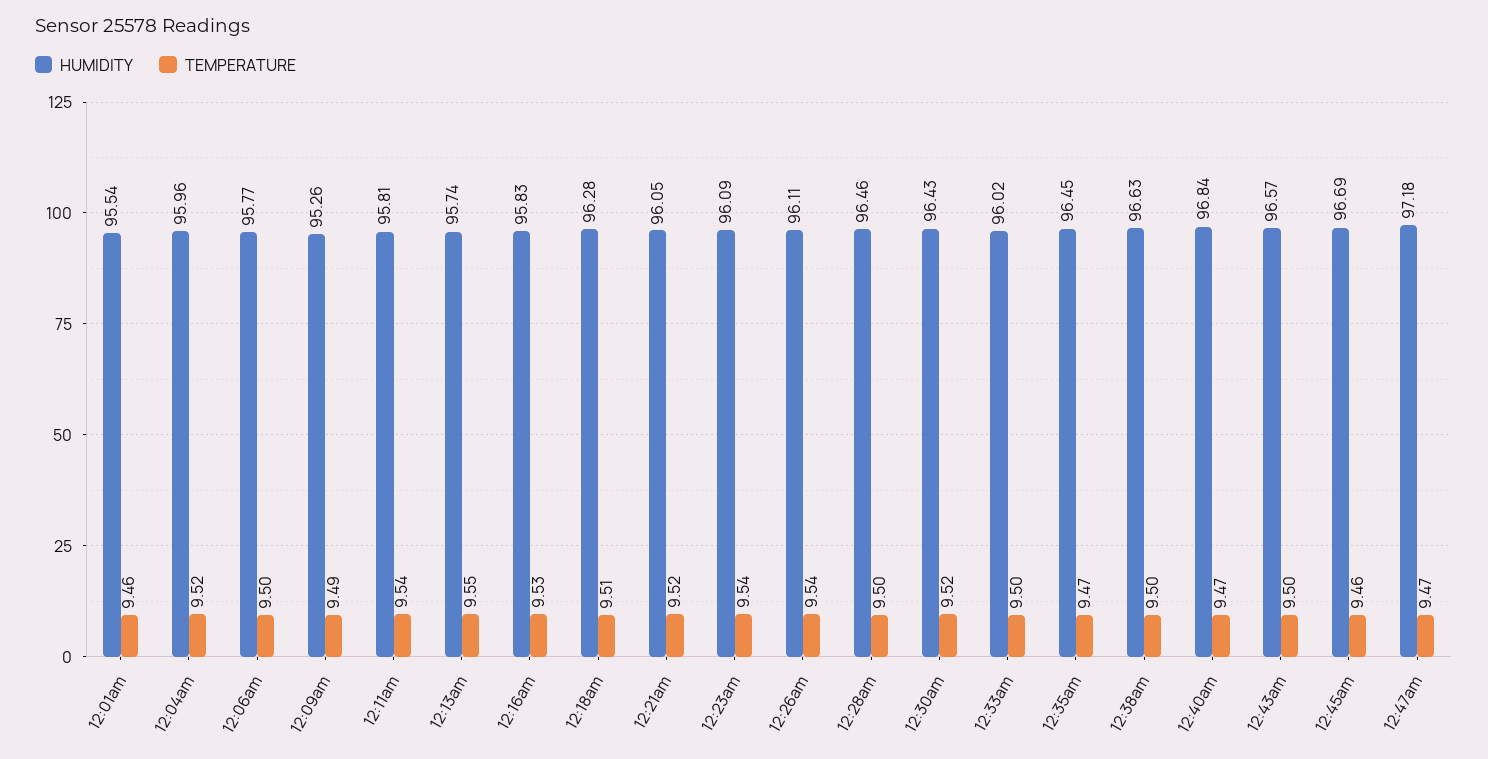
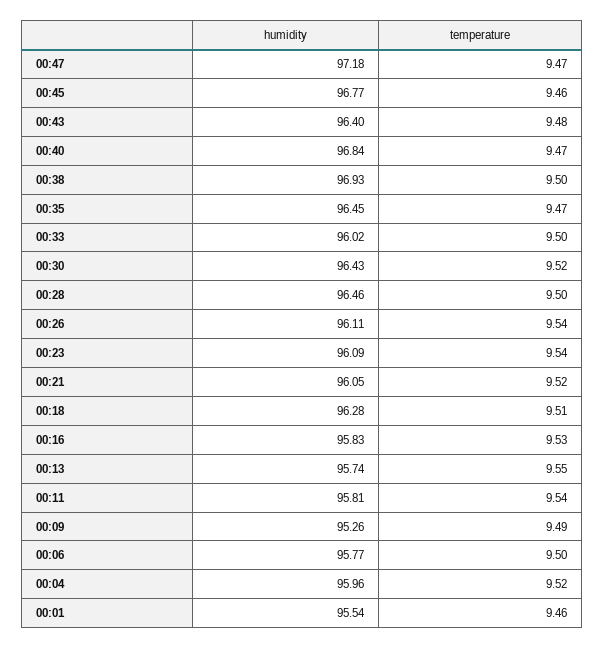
  {
    "HUMIDITY": {
      "12:01am": 95.54,
      "12:04am": 95.96,
      "12:06am": 95.77,
      "12:09am": 95.26,
      "12:11am": 95.81,
      "12:13am": 95.74,
      "12:16am": 95.83,
      "12:18am": 96.28,
      "12:21am": 96.05,
      "12:23am": 96.09,
      "12:26am": 96.11,
      "12:28am": 96.46,
      "12:30am": 96.43,
      "12:33am": 96.02,
      "12:35am": 96.45,
-     "12:38am": 96.63,
+     "12:38am": 96.93,
      "12:40am": 96.84,
-     "12:43am": 96.57,
+     "12:43am": 96.4,
-     "12:45am": 96.69,
+     "12:45am": 96.77,
      "12:47am": 97.18
    },
    "TEMPERATURE": {
      "12:01am": 9.46,
      "12:04am": 9.52,
      "12:06am": 9.5,
      "12:09am": 9.49,
      "12:11am": 9.54,
      "12:13am": 9.55,
      "12:16am": 9.53,
      "12:18am": 9.51,
      "12:21am": 9.52,
      "12:23am": 9.54,
      "12:26am": 9.54,
      "12:28am": 9.5,
      "12:30am": 9.52,
      "12:33am": 9.5,
      "12:35am": 9.47,
      "12:38am": 9.5,
      "12:40am": 9.47,
-     "12:43am": 9.5,
+     "12:43am": 9.48,
      "12:45am": 9.46,
      "12:47am": 9.47
    }
  }

